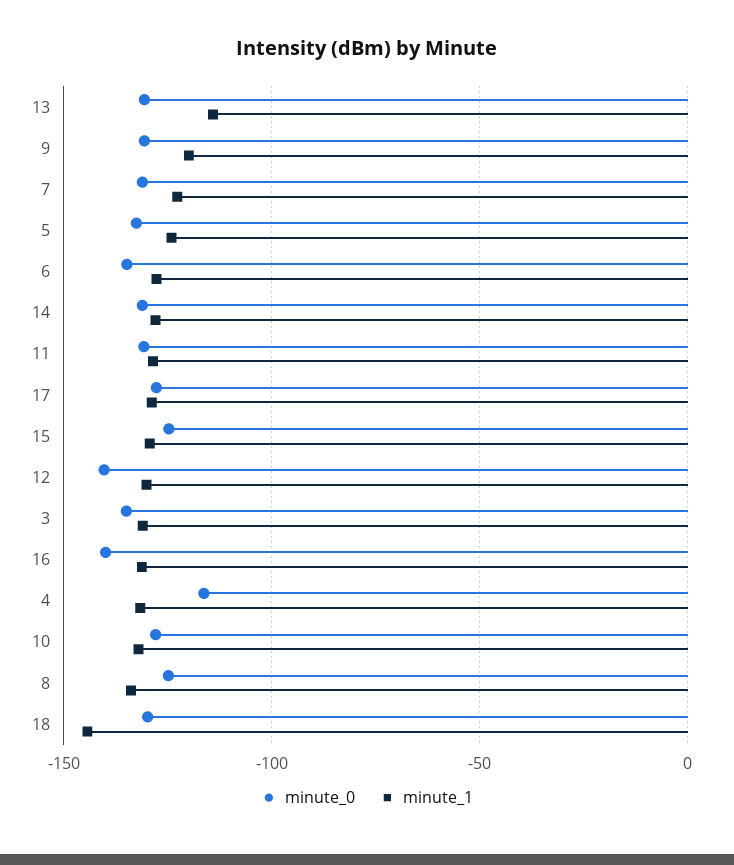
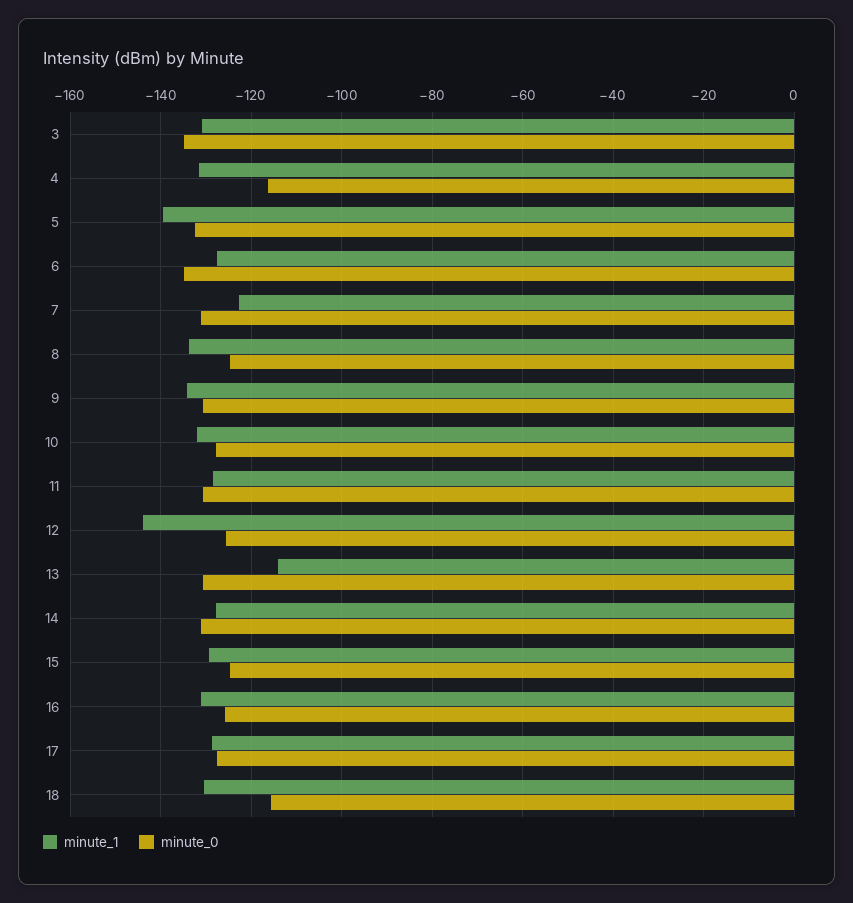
  {
    "minute_0": {
      "13": -130,
      "9": -130,
      "7": -132,
      "5": -132,
      "6": -134,
      "14": -132,
      "11": -130,
      "17": -128,
      "15": -124,
-     "12": -140,
+     "12": -126,
      "3": -134,
-     "16": -140,
+     "16": -126,
      "4": -116,
      "10": -128,
      "8": -124,
-     "18": -130
+     "18": -116
    },
    "minute_1": {
      "13": -114,
-     "9": -120,
+     "9": -134,
      "7": -122,
-     "5": -125,
+     "5": -140,
      "6": -128,
      "14": -128,
      "11": -128,
      "17": -128,
      "15": -130,
-     "12": -130,
+     "12": -144,
      "3": -132,
      "16": -132,
      "4": -132,
      "10": -132,
      "8": -134,
-     "18": -145
+     "18": -130
    }
  }

